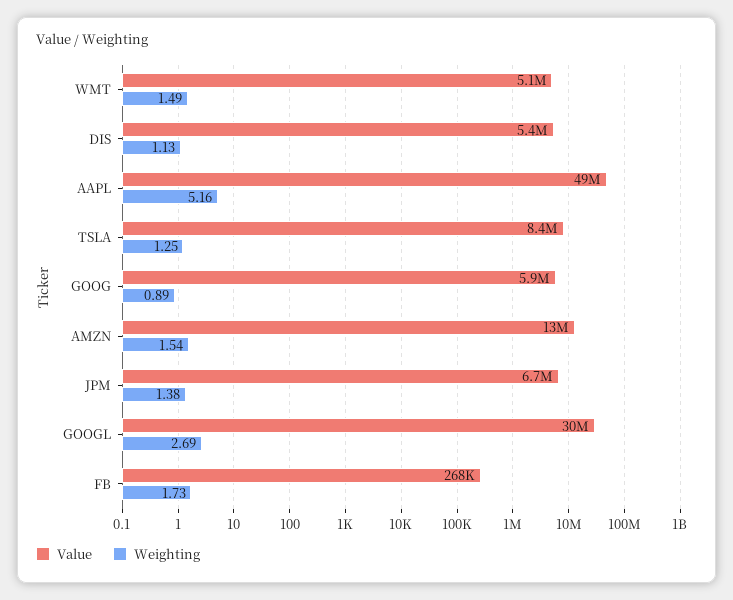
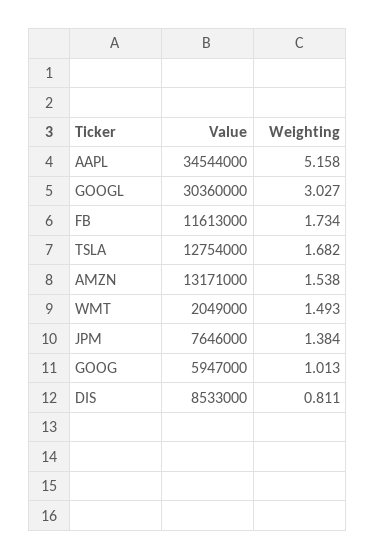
  {
    "Value": {
-     "WMT": 5100000,
+     "WMT": 2049000,
-     "DIS": 5400000,
+     "DIS": 8533000,
-     "AAPL": 49000000,
+     "AAPL": 34544000,
-     "TSLA": 8400000,
+     "TSLA": 12754000,
      "GOOG": 5947000,
      "AMZN": 13171000,
-     "JPM": 6700000,
+     "JPM": 7646000,
      "GOOGL": 30360000,
-     "FB": 268000
+     "FB": 11613000
    },
    "Weighting": {
      "WMT": 1.493,
-     "DIS": 1.13,
+     "DIS": 0.811,
      "AAPL": 5.158,
-     "TSLA": 1.25,
+     "TSLA": 1.682,
-     "GOOG": 0.89,
+     "GOOG": 1.013,
      "AMZN": 1.538,
      "JPM": 1.384,
-     "GOOGL": 2.69,
+     "GOOGL": 3.027,
      "FB": 1.734
    }
  }

